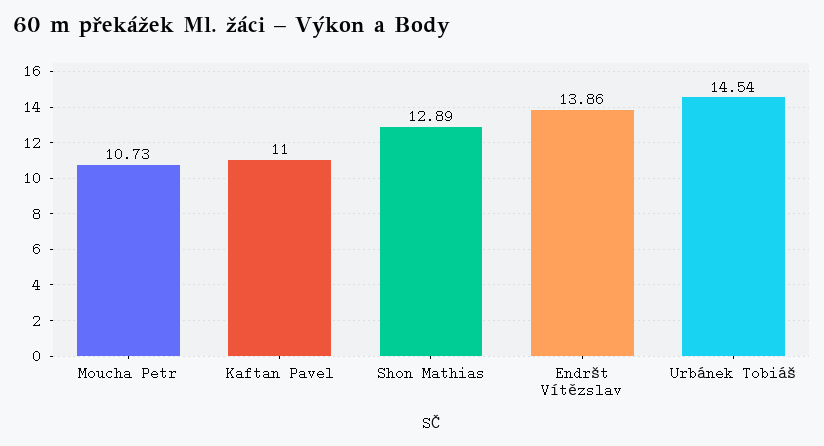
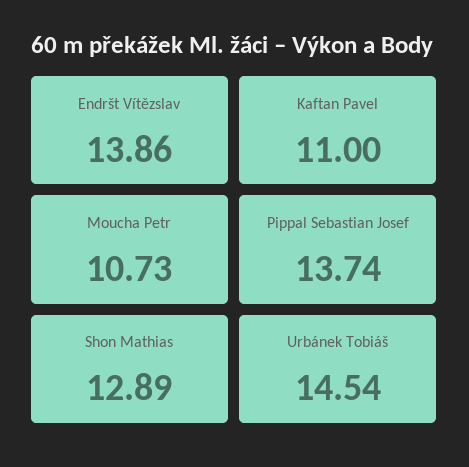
  {
    "Moucha Petr": 10.73,
    "Kaftan Pavel": 11,
    "Shon Mathias": 12.89,
    "Endršt Vítězslav": 13.86,
-   "Urbánek Tobiáš": 14.54
+   "Urbánek Tobiáš": 14.54,
+   "Pippal Sebastian Josef": 13.74
  }

